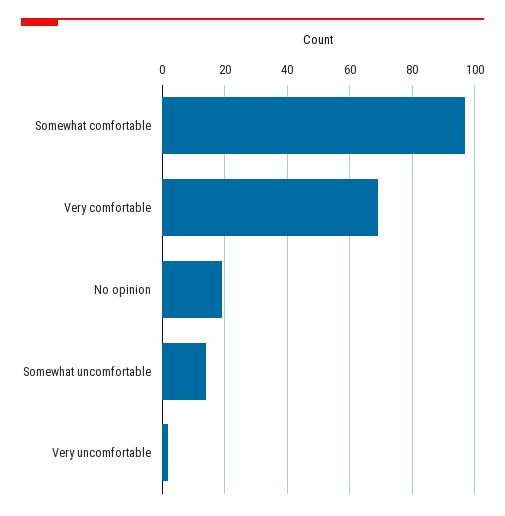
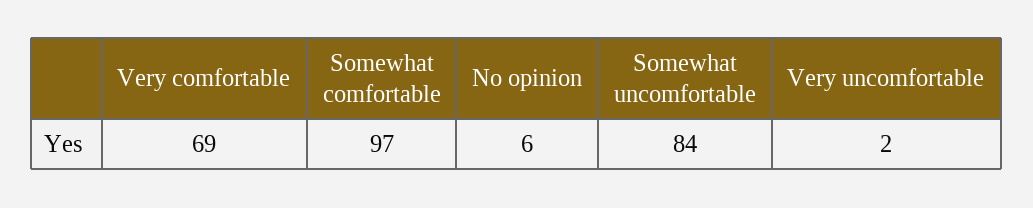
  {
    "Somewhat comfortable": 97,
    "Very comfortable": 69,
-   "No opinion": 20,
+   "No opinion": 6,
-   "Somewhat uncomfortable": 15,
+   "Somewhat uncomfortable": 84,
    "Very uncomfortable": 2
  }

